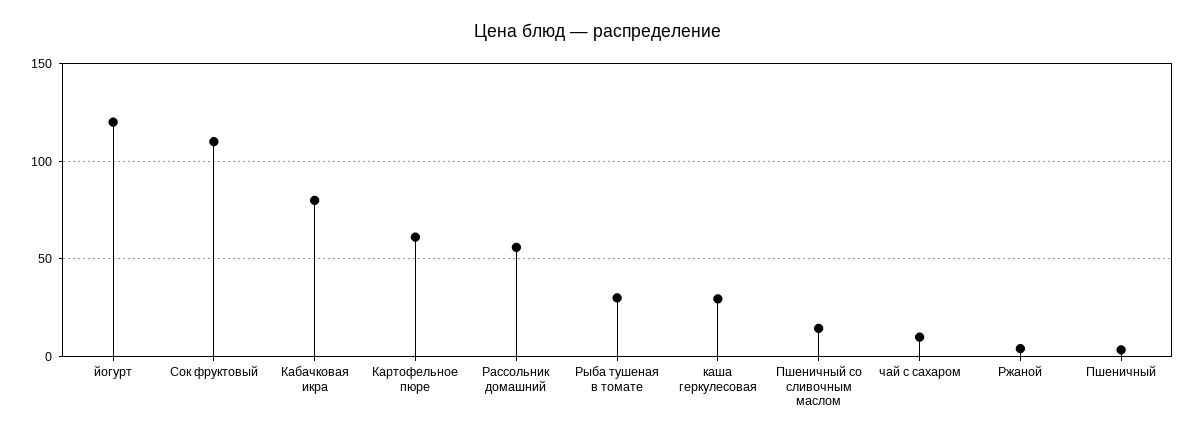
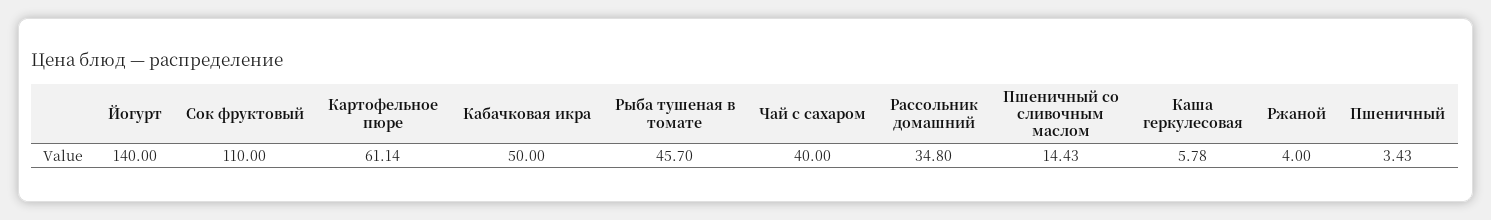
  {
-   "йогурт": 120,
+   "йогурт": 140,
    "Сок фруктовый": 110,
-   "Кабачковая икра": 80,
+   "Кабачковая икра": 50,
    "Картофельное пюре": 61.14,
-   "Рассольник домашний": 55,
+   "Рассольник домашний": 34.8,
-   "Рыба тушеная в томате": 30,
+   "Рыба тушеная в томате": 45.7,
-   "каша геркулесовая": 30,
+   "каша геркулесовая": 5.78,
    "Пшеничный со сливочным маслом": 14.43,
-   "чай с сахаром": 10,
+   "чай с сахаром": 40,
    "Ржаной": 4,
    "Пшеничный": 3.43
  }

